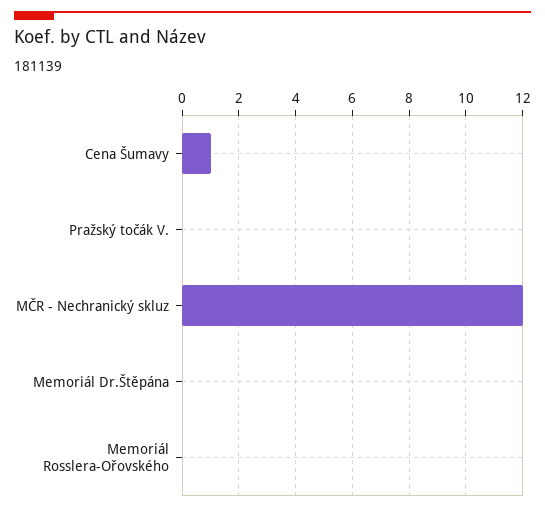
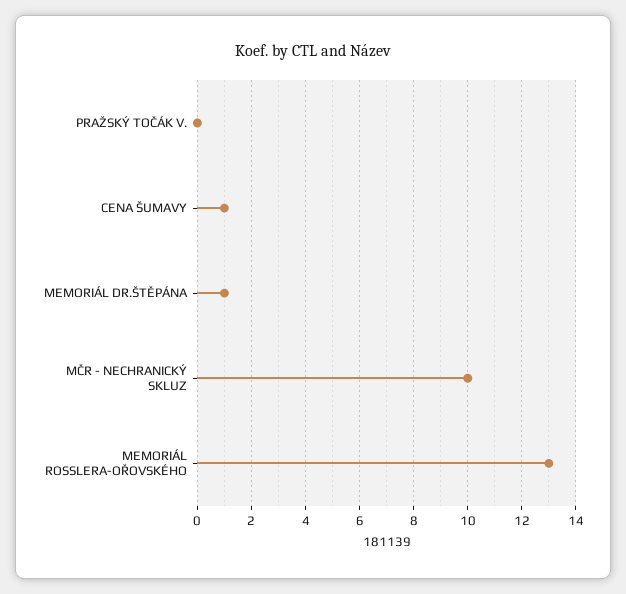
  {
    "Cena Šumavy": 1,
    "Pražský točák V.": 0,
-   "MČR - Nechranický skluz": 12,
+   "MČR - Nechranický skluz": 10,
-   "Memoriál Dr.Štěpána": 0,
+   "Memoriál Dr.Štěpána": 1,
-   "Memoriál Rosslera-Ořovského": 0
+   "Memoriál Rosslera-Ořovského": 13
  }

